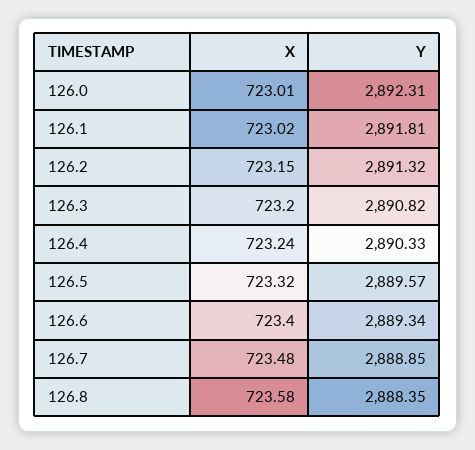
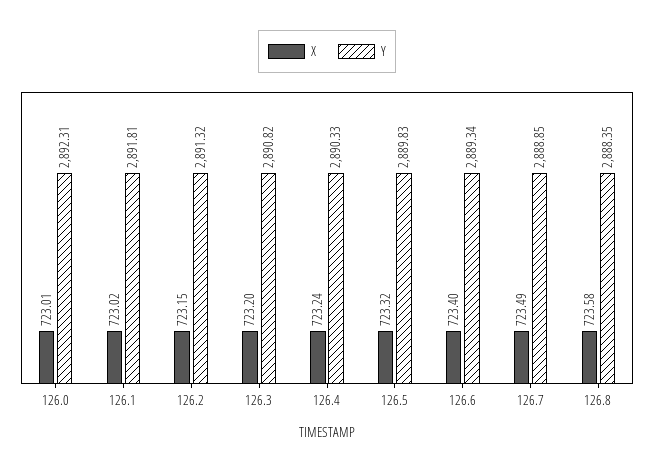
  {
    "X": {
      "126.0": 723.01,
      "126.1": 723.02,
      "126.2": 723.15,
      "126.3": 723.2,
      "126.4": 723.24,
      "126.5": 723.32,
      "126.6": 723.4,
-     "126.7": 723.48,
+     "126.7": 723.49,
      "126.8": 723.58
    },
    "Y": {
      "126.0": 2892.31,
      "126.1": 2891.81,
      "126.2": 2891.32,
      "126.3": 2890.82,
      "126.4": 2890.33,
-     "126.5": 2889.57,
+     "126.5": 2889.83,
      "126.6": 2889.34,
      "126.7": 2888.85,
      "126.8": 2888.35
    }
  }

